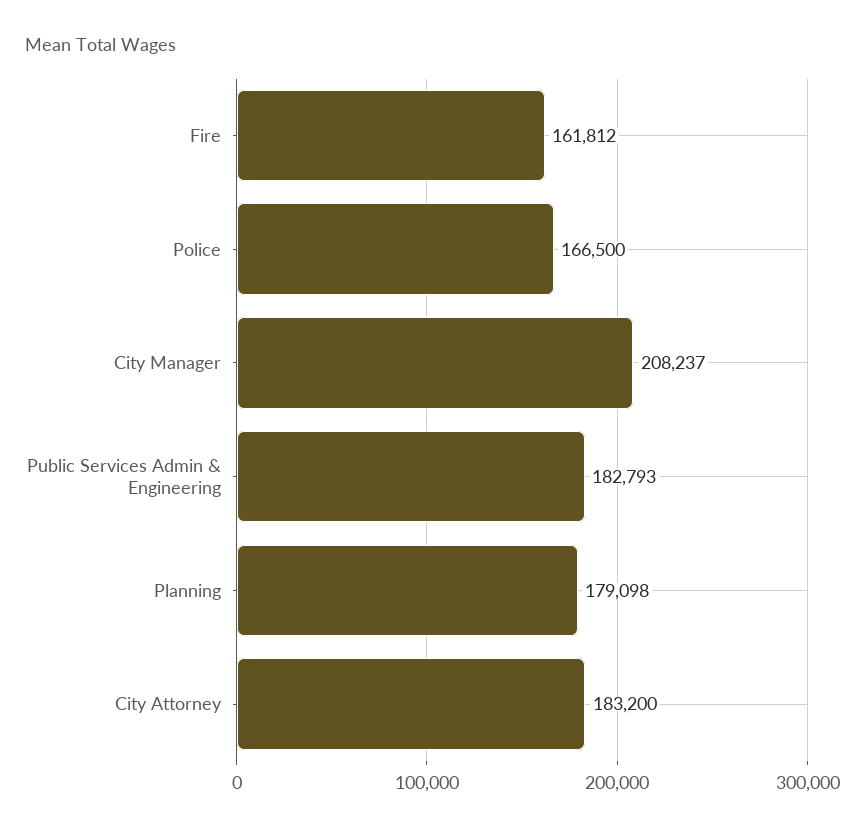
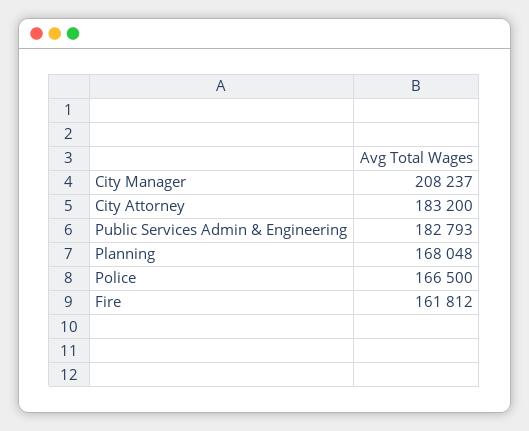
  {
    "Fire": 161812,
    "Police": 166500,
    "City Manager": 208237,
    "Public Services Admin & Engineering": 182793,
-   "Planning": 179098,
+   "Planning": 168048,
    "City Attorney": 183200
  }

